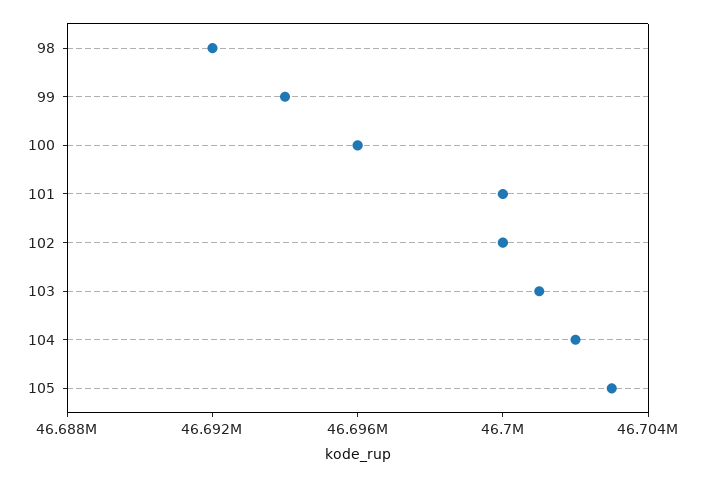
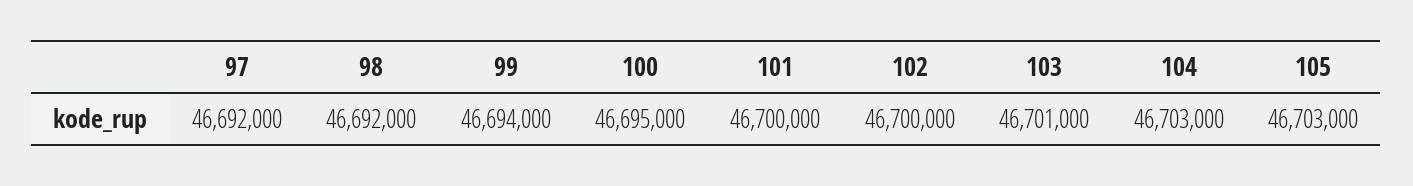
  {
    "98": 46692000,
    "99": 46694000,
-   "100": 46696000,
+   "100": 46695000,
    "101": 46700000,
    "102": 46700000,
    "103": 46701000,
-   "104": 46702000,
+   "104": 46703000,
-   "105": 46703000
+   "105": 46703000,
+   "97": 46692000
  }

